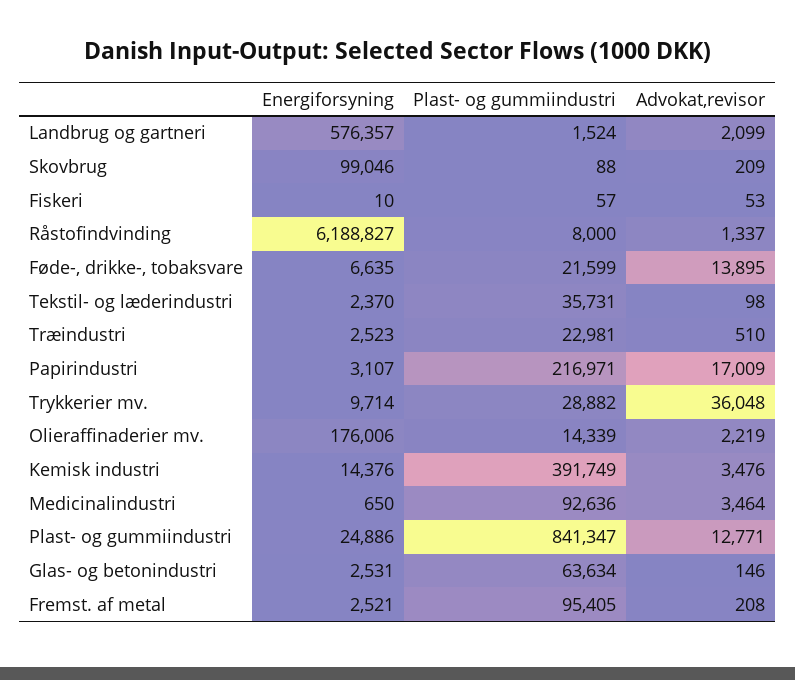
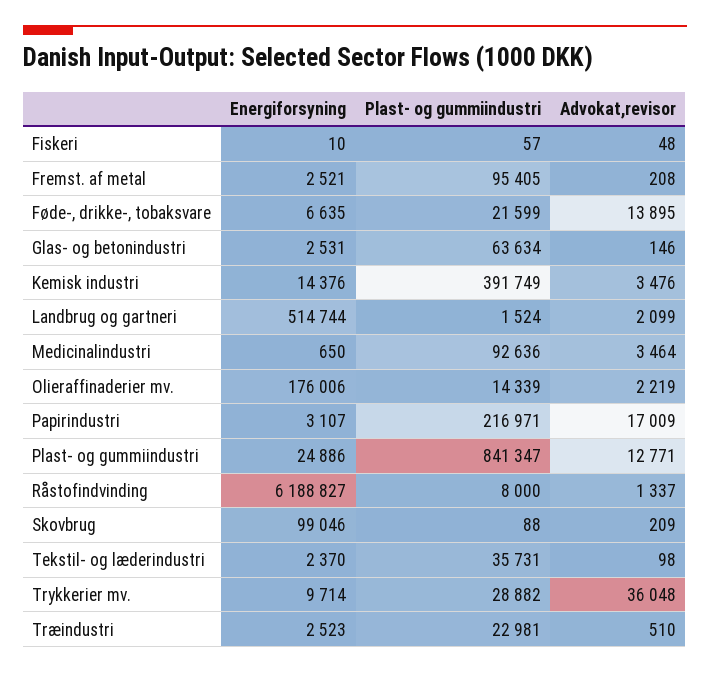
  {
    "Energiforsyning": {
-     "Landbrug og gartneri": 576357,
+     "Landbrug og gartneri": 514744,
      "Skovbrug": 99046,
      "Fiskeri": 10,
      "Råstofindvinding": 6188827,
      "Føde-, drikke-, tobaksvare": 6635,
      "Tekstil- og læderindustri": 2370,
      "Træindustri": 2523,
      "Papirindustri": 3107,
      "Trykkerier mv.": 9714,
      "Olieraffinaderier mv.": 176006,
      "Kemisk industri": 14376,
      "Medicinalindustri": 650,
      "Plast- og gummiindustri": 24886,
      "Glas- og betonindustri": 2531,
      "Fremst. af metal": 2521
    },
    "Plast- og gummiindustri": {
      "Landbrug og gartneri": 1524,
      "Skovbrug": 88,
      "Fiskeri": 57,
      "Råstofindvinding": 8000,
      "Føde-, drikke-, tobaksvare": 21599,
      "Tekstil- og læderindustri": 35731,
      "Træindustri": 22981,
      "Papirindustri": 216971,
      "Trykkerier mv.": 28882,
      "Olieraffinaderier mv.": 14339,
      "Kemisk industri": 391749,
      "Medicinalindustri": 92636,
      "Plast- og gummiindustri": 841347,
      "Glas- og betonindustri": 63634,
      "Fremst. af metal": 95405
    },
    "Advokat,revisor": {
      "Landbrug og gartneri": 2099,
      "Skovbrug": 209,
-     "Fiskeri": 53,
+     "Fiskeri": 48,
      "Råstofindvinding": 1337,
      "Føde-, drikke-, tobaksvare": 13895,
      "Tekstil- og læderindustri": 98,
      "Træindustri": 510,
      "Papirindustri": 17009,
      "Trykkerier mv.": 36048,
      "Olieraffinaderier mv.": 2219,
      "Kemisk industri": 3476,
      "Medicinalindustri": 3464,
      "Plast- og gummiindustri": 12771,
      "Glas- og betonindustri": 146,
      "Fremst. af metal": 208
    }
  }

